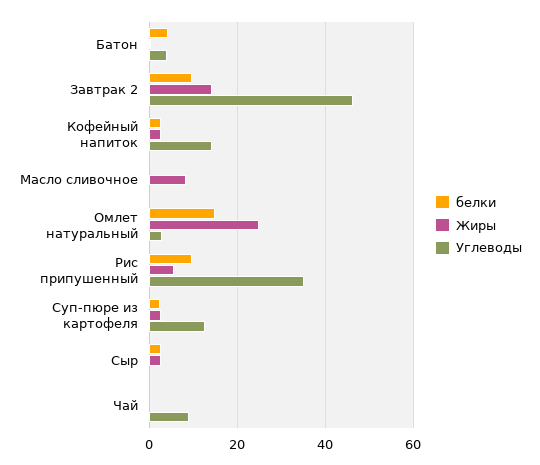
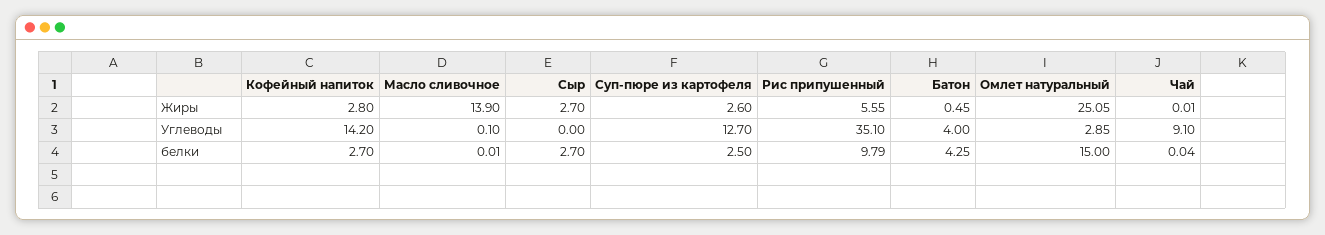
  {
    "белки": {
      "Батон": 4.25,
-     "Завтрак 2": 10,
      "Кофейный напиток": 2.7,
      "Масло сливочное": 0.01,
      "Омлет натуральный": 15,
      "Рис припушенный": 9.79,
      "Суп-пюре из картофеля": 2.5,
      "Сыр": 2.7,
      "Чай": 0.04
    },
    "Жиры": {
      "Батон": 0.45,
-     "Завтрак 2": 14,
      "Кофейный напиток": 2.8,
-     "Масло сливочное": 8,
+     "Масло сливочное": 13.9,
      "Омлет натуральный": 25.05,
      "Рис припушенный": 5.55,
      "Суп-пюре из картофеля": 2.6,
      "Сыр": 2.7,
      "Чай": 0.01
    },
    "Углеводы": {
      "Батон": 4,
-     "Завтрак 2": 46,
      "Кофейный напиток": 14.2,
      "Масло сливочное": 0.1,
      "Омлет натуральный": 2.85,
      "Рис припушенный": 35.1,
      "Суп-пюре из картофеля": 12.7,
      "Сыр": 0,
      "Чай": 9.1
    }
  }

